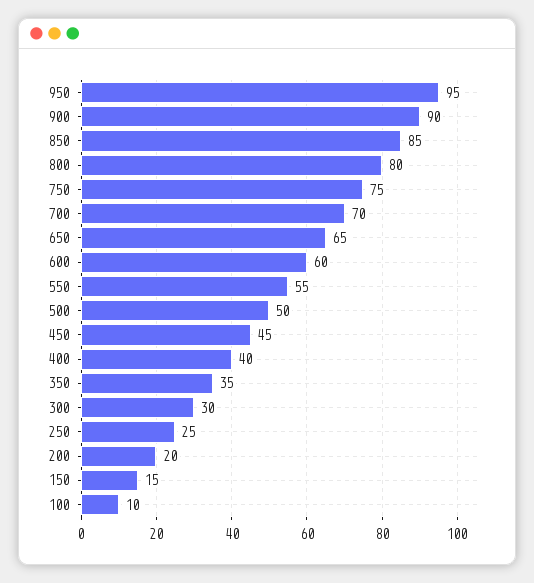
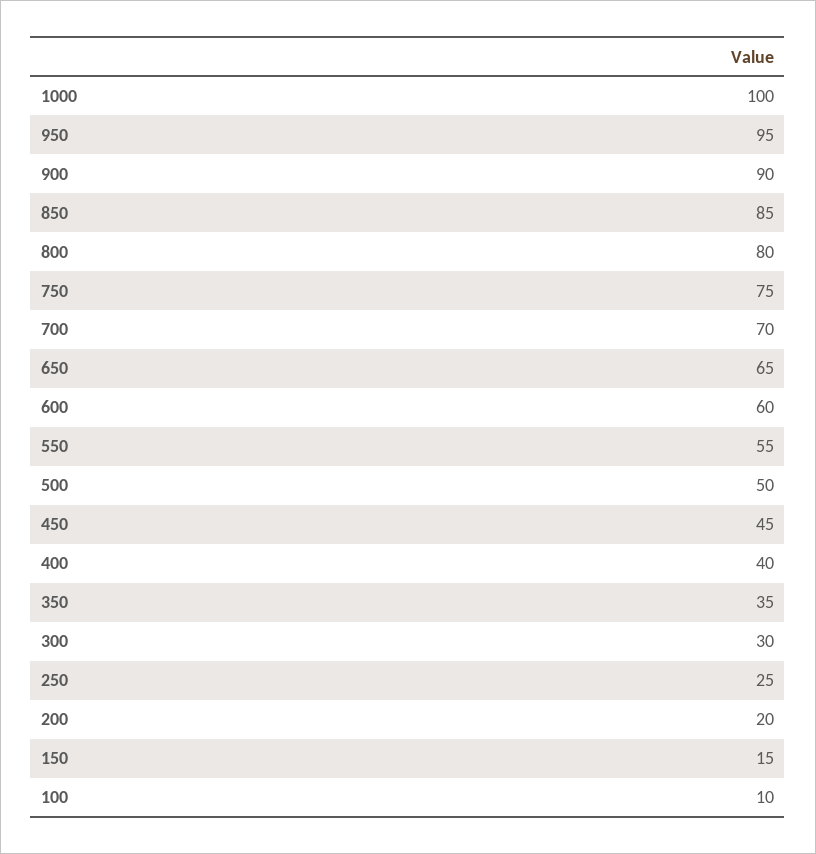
  {
    "950": 95,
    "900": 90,
    "850": 85,
    "800": 80,
    "750": 75,
    "700": 70,
    "650": 65,
    "600": 60,
    "550": 55,
    "500": 50,
    "450": 45,
    "400": 40,
    "350": 35,
    "300": 30,
    "250": 25,
    "200": 20,
    "150": 15,
-   "100": 10
+   "100": 10,
+   "1000": 100
  }

